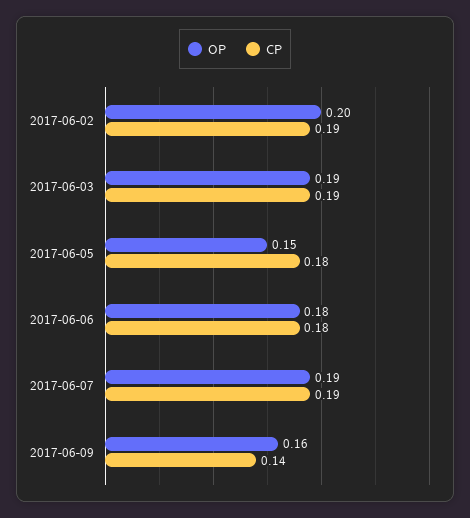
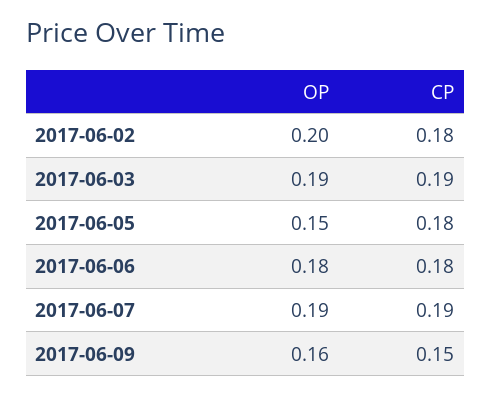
  {
    "OP": {
      "2017-06-02": 0.2,
      "2017-06-03": 0.19,
      "2017-06-05": 0.15,
      "2017-06-06": 0.18,
      "2017-06-07": 0.19,
      "2017-06-09": 0.16
    },
    "CP": {
-     "2017-06-02": 0.19,
+     "2017-06-02": 0.18,
      "2017-06-03": 0.19,
      "2017-06-05": 0.18,
      "2017-06-06": 0.18,
      "2017-06-07": 0.19,
-     "2017-06-09": 0.14
+     "2017-06-09": 0.15
    }
  }

